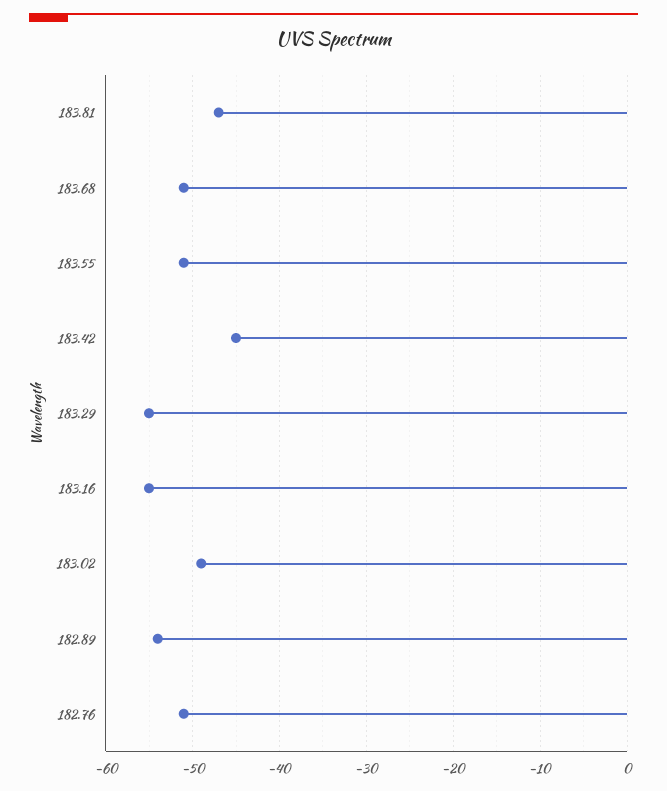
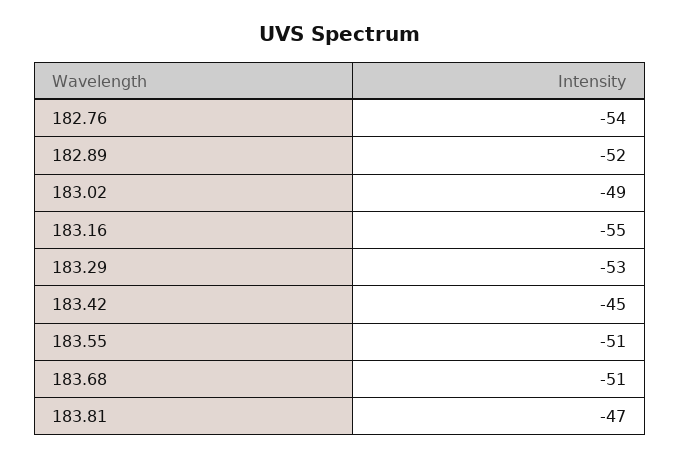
  {
    "183.81": -47,
    "183.68": -51,
    "183.55": -51,
    "183.42": -45,
-   "183.29": -55,
+   "183.29": -53,
    "183.16": -55,
    "183.02": -49,
-   "182.89": -54,
+   "182.89": -52,
-   "182.76": -51
+   "182.76": -54
  }

